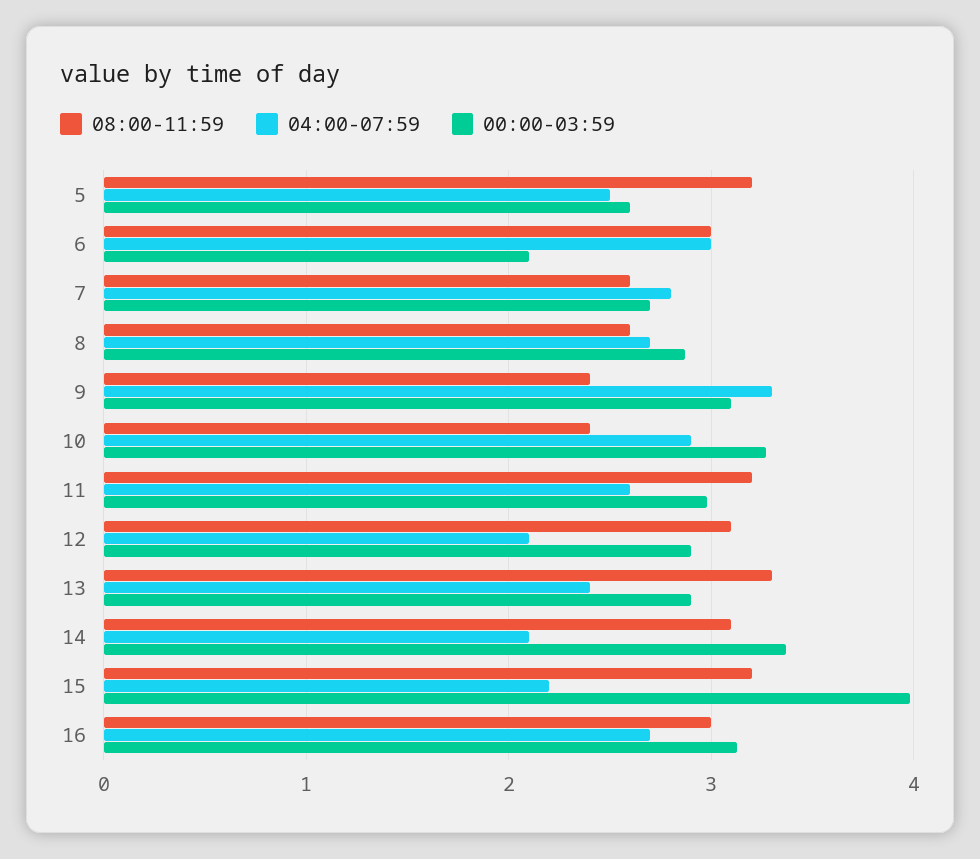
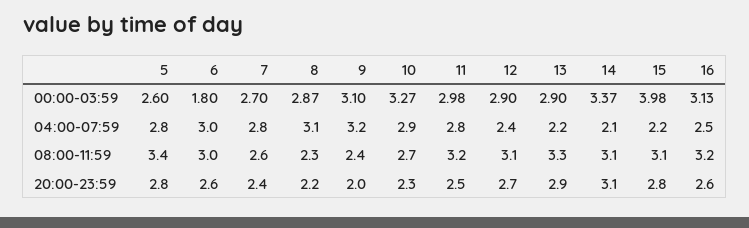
  {
    "08:00-11:59": {
-     "5": 3.2,
+     "5": 3.4,
      "6": 3,
      "7": 2.6,
-     "8": 2.6,
+     "8": 2.3,
      "9": 2.4,
-     "10": 2.4,
+     "10": 2.7,
      "11": 3.2,
      "12": 3.1,
      "13": 3.3,
      "14": 3.1,
-     "15": 3.2,
+     "15": 3.1,
-     "16": 3
+     "16": 3.2
    },
    "04:00-07:59": {
-     "5": 2.5,
+     "5": 2.8,
      "6": 3,
      "7": 2.8,
-     "8": 2.7,
+     "8": 3.1,
-     "9": 3.3,
+     "9": 3.2,
      "10": 2.9,
-     "11": 2.6,
+     "11": 2.8,
-     "12": 2.1,
+     "12": 2.4,
-     "13": 2.4,
+     "13": 2.2,
      "14": 2.1,
      "15": 2.2,
-     "16": 2.7
+     "16": 2.5
    },
    "00:00-03:59": {
      "5": 2.6,
-     "6": 2.1,
+     "6": 1.8,
      "7": 2.7,
      "8": 2.87,
      "9": 3.1,
      "10": 3.27,
      "11": 2.98,
      "12": 2.9,
      "13": 2.9,
      "14": 3.37,
      "15": 3.98,
      "16": 3.13
-   }
+   },
+   "20:00-23:59": {
+     "5": 2.8,
+     "6": 2.6,
+     "7": 2.4,
+     "8": 2.2,
+     "9": 2,
+     "10": 2.3,
+     "11": 2.5,
+     "12": 2.7,
+     "13": 2.9,
+     "14": 3.1,
+     "15": 2.8,
+     "16": 2.6
+   }
  }

